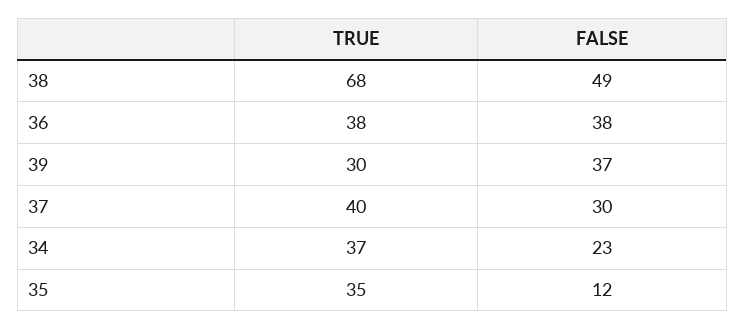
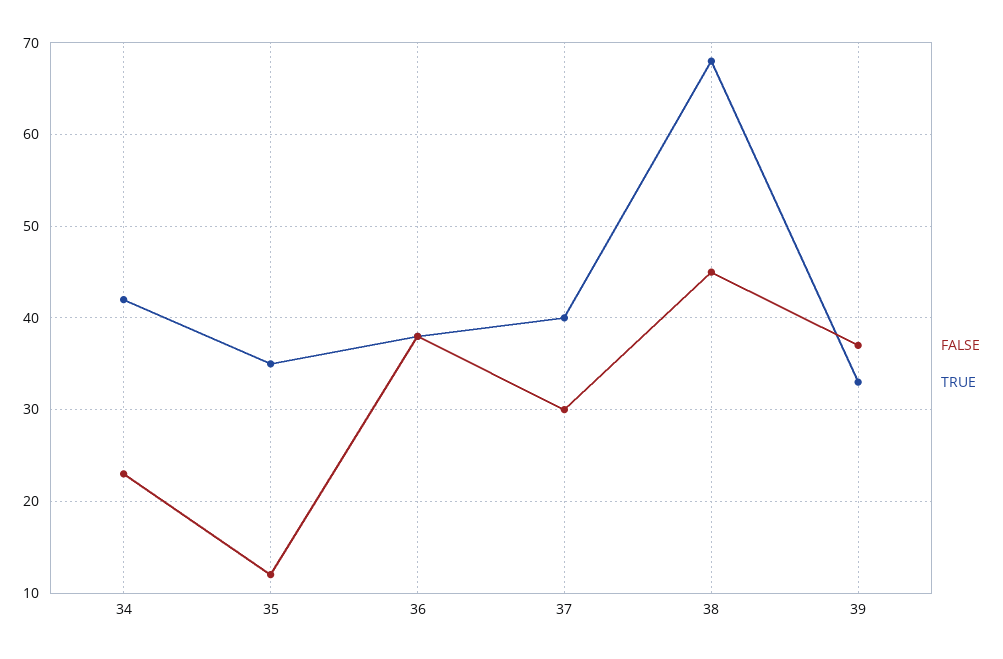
  {
    "TRUE": {
      "38": 68,
      "36": 38,
-     "39": 30,
+     "39": 33,
      "37": 40,
-     "34": 37,
+     "34": 42,
      "35": 35
    },
    "FALSE": {
-     "38": 49,
+     "38": 45,
      "36": 38,
      "39": 37,
      "37": 30,
      "34": 23,
      "35": 12
    }
  }

